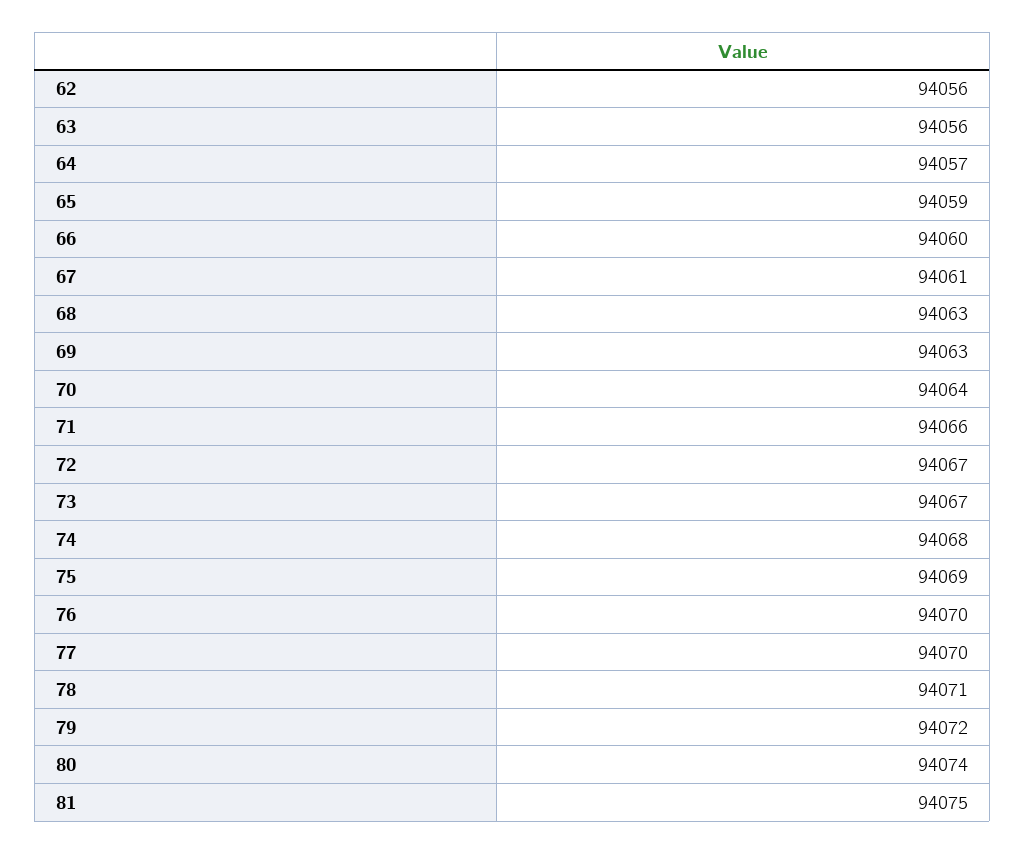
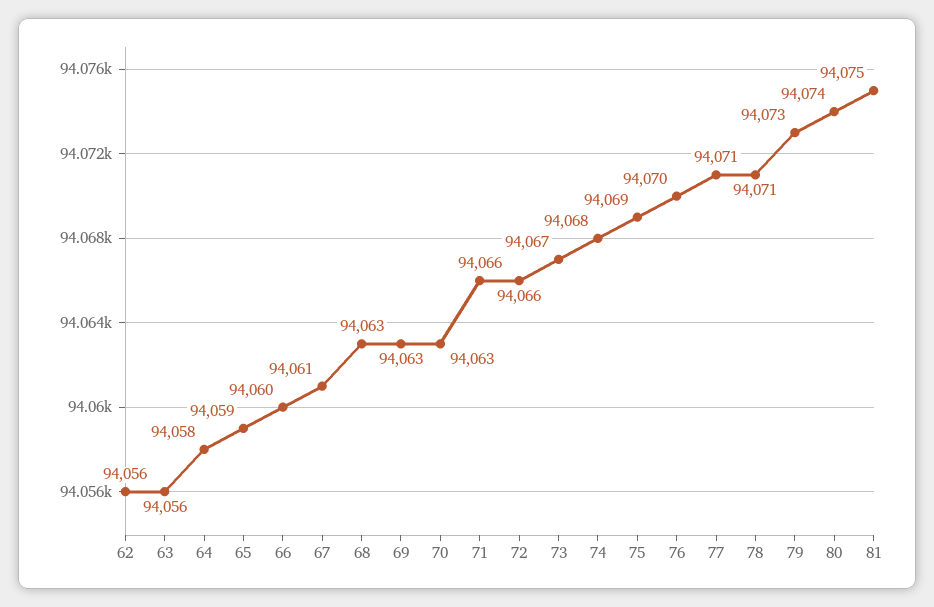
  {
    "62": 94056,
    "63": 94056,
-   "64": 94057,
+   "64": 94058,
    "65": 94059,
    "66": 94060,
    "67": 94061,
    "68": 94063,
    "69": 94063,
-   "70": 94064,
+   "70": 94063,
    "71": 94066,
-   "72": 94067,
+   "72": 94066,
    "73": 94067,
    "74": 94068,
    "75": 94069,
    "76": 94070,
-   "77": 94070,
+   "77": 94071,
    "78": 94071,
-   "79": 94072,
+   "79": 94073,
    "80": 94074,
    "81": 94075
  }

